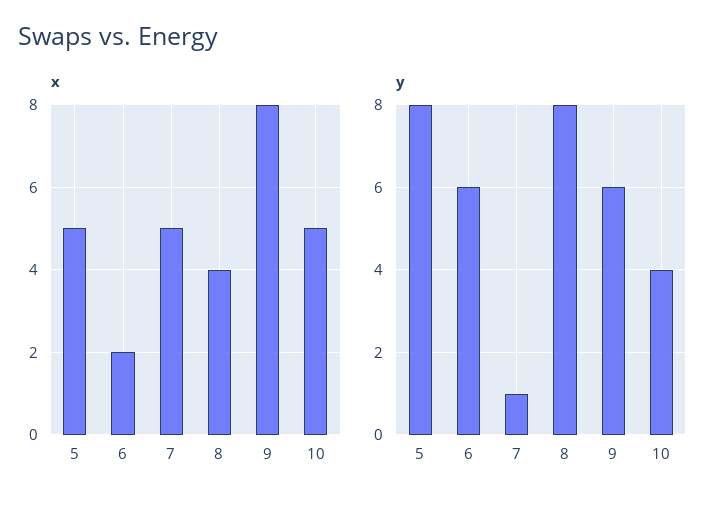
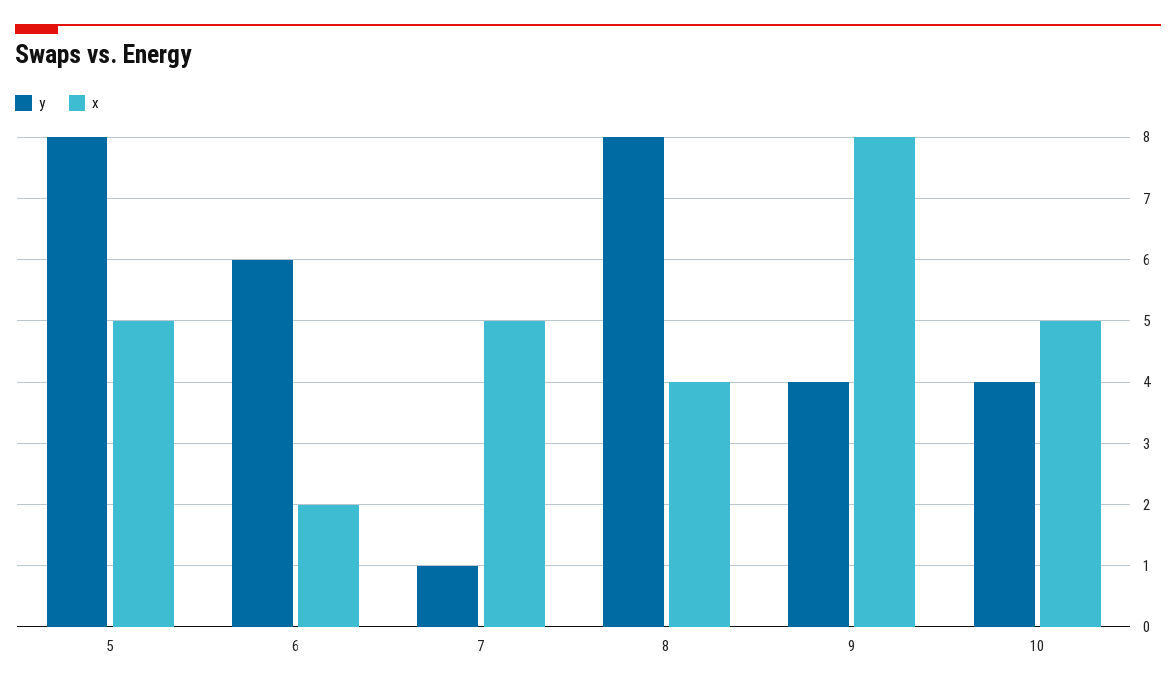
  {
    "x": {
      "5": 5,
      "6": 2,
      "7": 5,
      "8": 4,
      "9": 8,
      "10": 5
    },
    "y": {
      "5": 8,
      "6": 6,
      "7": 1,
      "8": 8,
-     "9": 6,
+     "9": 4,
      "10": 4
    }
  }

